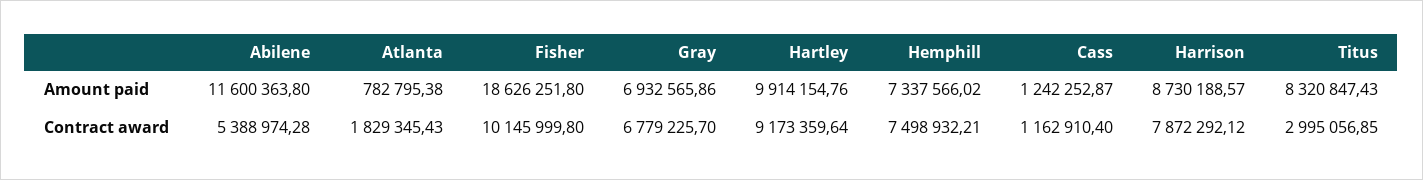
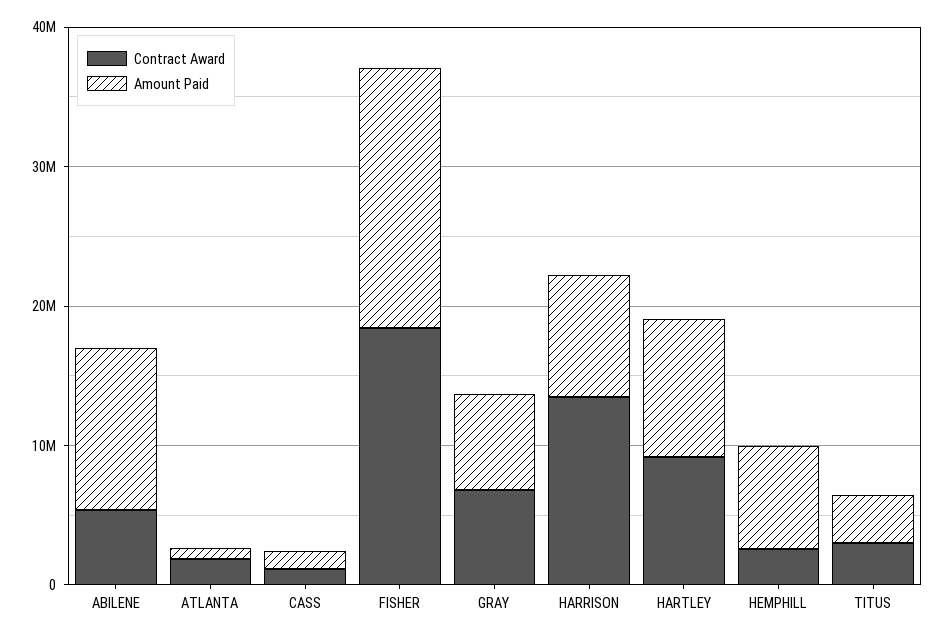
  {
    "Amount paid": {
      "Abilene": 11600363.8,
      "Atlanta": 782795.38,
      "Fisher": 18626251.8,
      "Gray": 6932565.86,
      "Hartley": 9914154.76,
      "Hemphill": 7337566.02,
      "Cass": 1242252.87,
      "Harrison": 8730188.57,
-     "Titus": 8320847.43
+     "Titus": 4000000
    },
    "Contract award": {
      "Abilene": 5388974.28,
      "Atlanta": 1829345.43,
-     "Fisher": 10145999.8,
+     "Fisher": 18000000,
      "Gray": 6779225.7,
      "Hartley": 9173359.64,
-     "Hemphill": 7498932.21,
+     "Hemphill": 2000000,
      "Cass": 1162910.4,
-     "Harrison": 7872292.12,
+     "Harrison": 14000000,
      "Titus": 2995056.85
    }
  }

